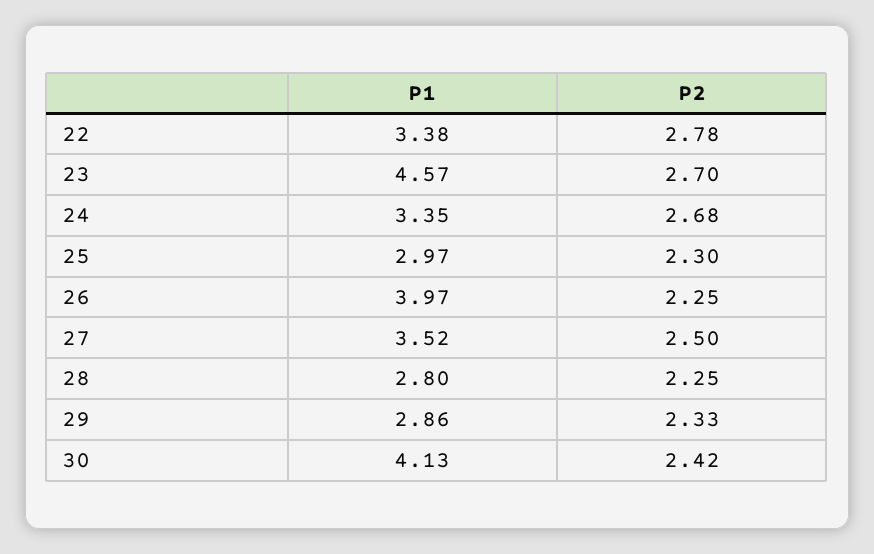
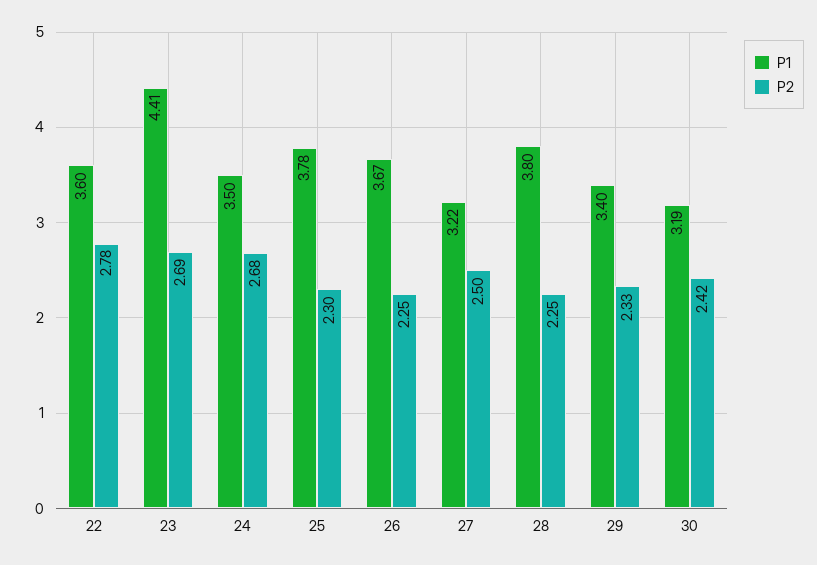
  {
    "P1": {
-     "22": 3.38,
+     "22": 3.6,
-     "23": 4.57,
+     "23": 4.41,
-     "24": 3.35,
+     "24": 3.5,
-     "25": 2.97,
+     "25": 3.78,
-     "26": 3.97,
+     "26": 3.67,
-     "27": 3.52,
+     "27": 3.22,
-     "28": 2.8,
+     "28": 3.8,
-     "29": 2.86,
+     "29": 3.4,
-     "30": 4.13
+     "30": 3.19
    },
    "P2": {
      "22": 2.78,
-     "23": 2.7,
+     "23": 2.69,
      "24": 2.68,
      "25": 2.3,
      "26": 2.25,
      "27": 2.5,
      "28": 2.25,
      "29": 2.33,
      "30": 2.42
    }
  }

